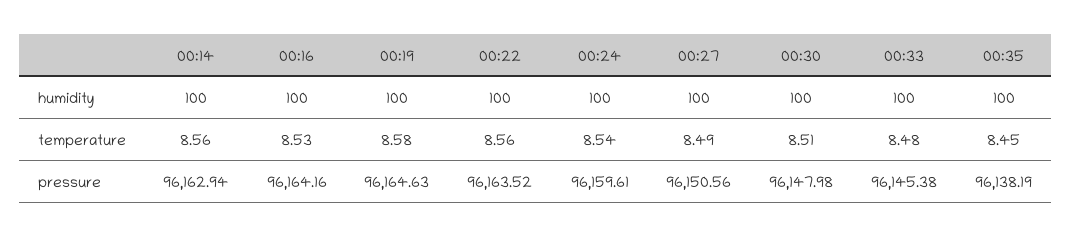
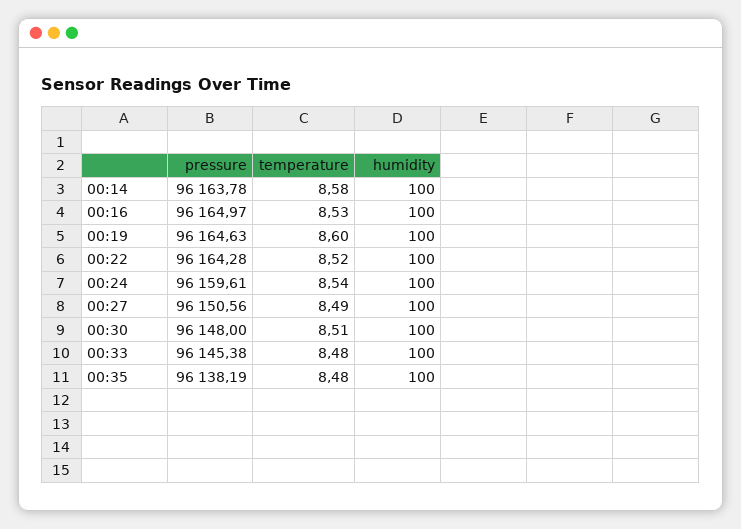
  {
    "00:14": {
      "humidity": 100,
-     "temperature": 8.56,
+     "temperature": 8.58,
-     "pressure": 96162.94
+     "pressure": 96163.78
    },
    "00:16": {
      "humidity": 100,
      "temperature": 8.53,
-     "pressure": 96164.16
+     "pressure": 96164.97
    },
    "00:19": {
      "humidity": 100,
-     "temperature": 8.58,
+     "temperature": 8.6,
      "pressure": 96164.63
    },
    "00:22": {
      "humidity": 100,
-     "temperature": 8.56,
+     "temperature": 8.52,
-     "pressure": 96163.52
+     "pressure": 96164.28
    },
    "00:24": {
      "humidity": 100,
      "temperature": 8.54,
      "pressure": 96159.61
    },
    "00:27": {
      "humidity": 100,
      "temperature": 8.49,
      "pressure": 96150.56
    },
    "00:30": {
      "humidity": 100,
      "temperature": 8.51,
-     "pressure": 96147.98
+     "pressure": 96148
    },
    "00:33": {
      "humidity": 100,
      "temperature": 8.48,
      "pressure": 96145.38
    },
    "00:35": {
      "humidity": 100,
-     "temperature": 8.45,
+     "temperature": 8.48,
      "pressure": 96138.19
    }
  }

